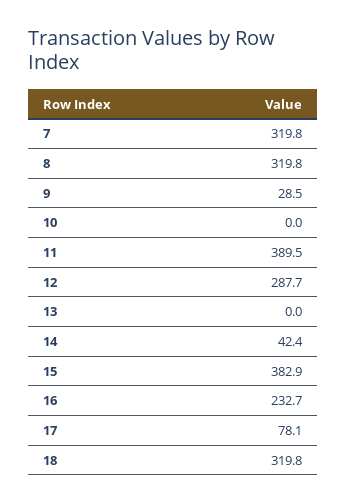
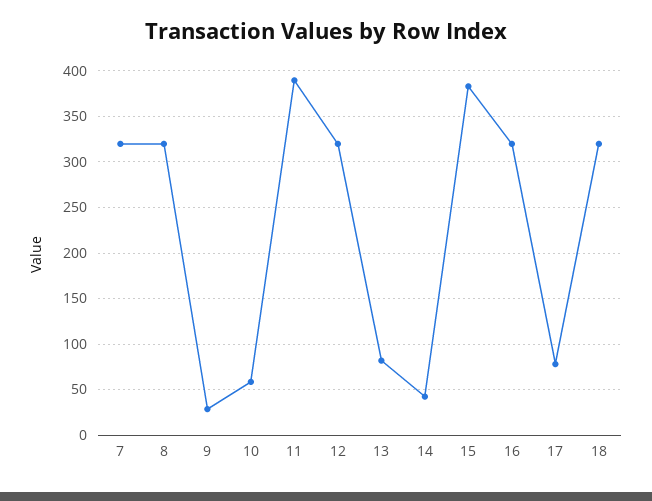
  {
    "7": 319.8,
    "8": 319.8,
    "9": 28.5,
-   "10": 0,
+   "10": 60,
    "11": 389.5,
-   "12": 287.7,
+   "12": 320,
-   "13": 0,
+   "13": 80,
    "14": 42.4,
    "15": 382.9,
-   "16": 232.7,
+   "16": 320,
    "17": 78.1,
    "18": 319.8
  }

